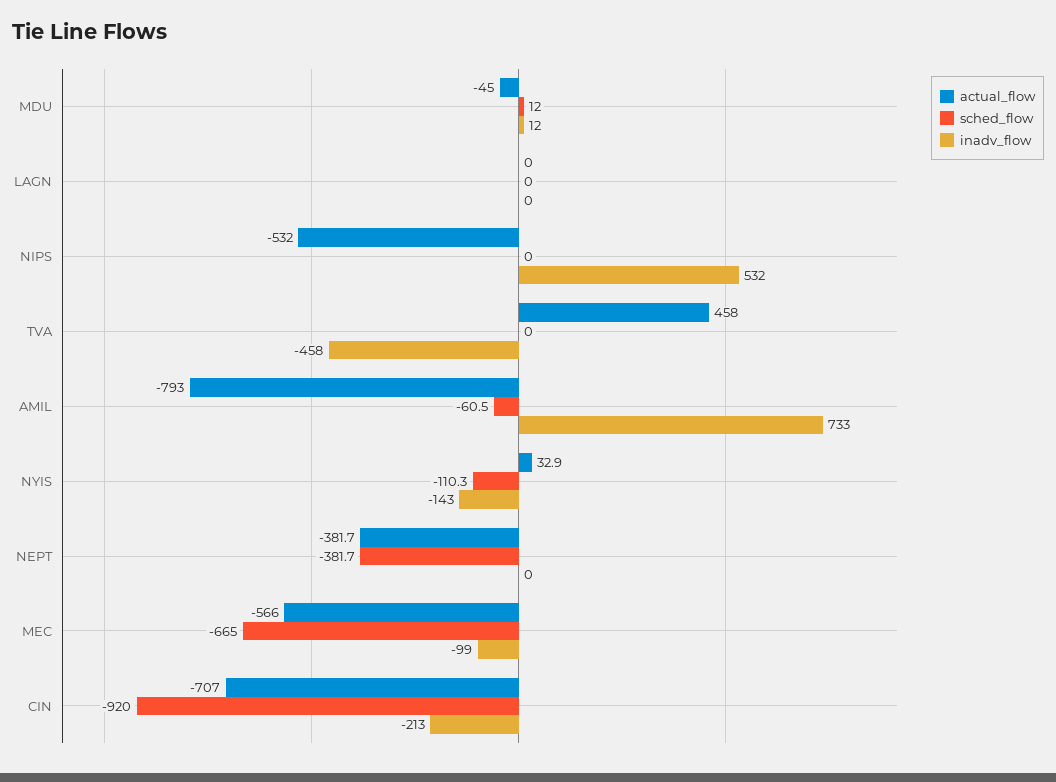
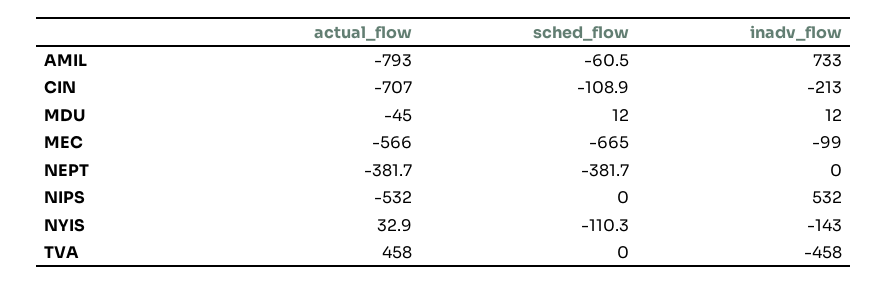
  {
    "actual_flow": {
      "MDU": -45,
-     "LAGN": 0,
      "NIPS": -532,
      "TVA": 458,
      "AMIL": -793,
      "NYIS": 32.9,
      "NEPT": -381.7,
      "MEC": -566,
      "CIN": -707
    },
    "sched_flow": {
      "MDU": 12,
-     "LAGN": 0,
      "NIPS": 0,
      "TVA": 0,
      "AMIL": -60.5,
      "NYIS": -110.3,
      "NEPT": -381.7,
      "MEC": -665,
-     "CIN": -920
+     "CIN": -108.9
    },
    "inadv_flow": {
      "MDU": 12,
-     "LAGN": 0,
      "NIPS": 532,
      "TVA": -458,
      "AMIL": 733,
      "NYIS": -143,
      "NEPT": 0,
      "MEC": -99,
      "CIN": -213
    }
  }

